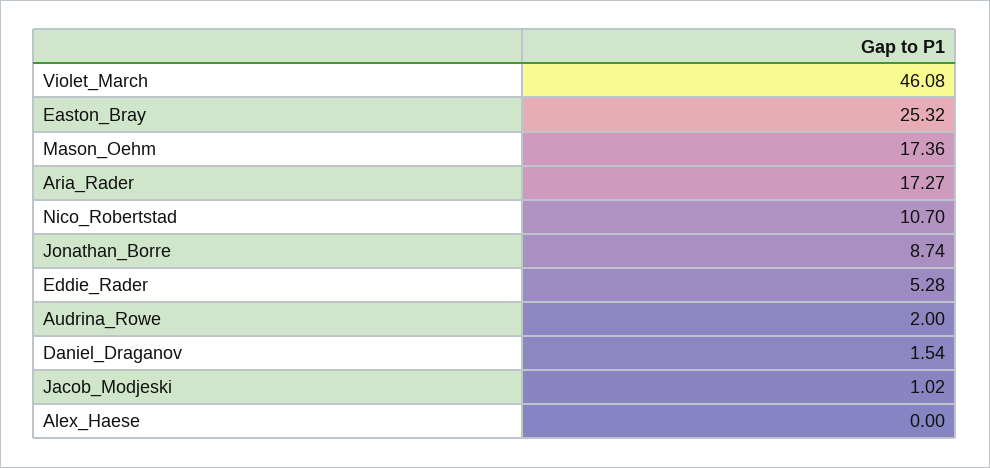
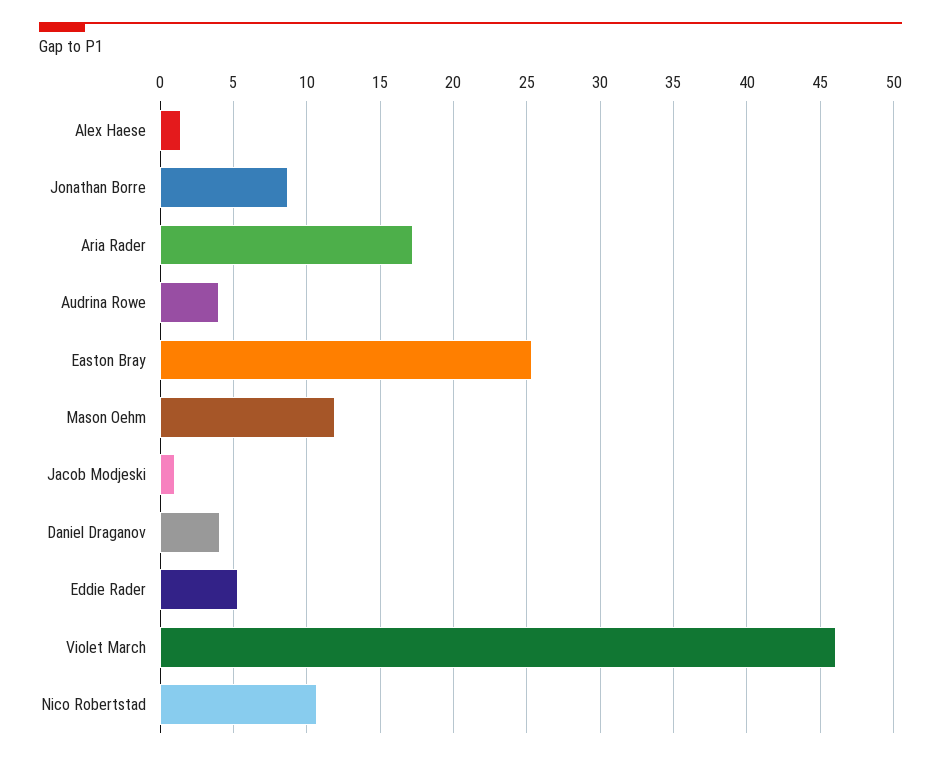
  {
    "Violet_March": 46.08,
    "Easton_Bray": 25.32,
-   "Mason_Oehm": 17.36,
+   "Mason_Oehm": 12,
    "Aria_Rader": 17.27,
    "Nico_Robertstad": 10.7,
    "Jonathan_Borre": 8.74,
    "Eddie_Rader": 5.28,
-   "Audrina_Rowe": 2,
+   "Audrina_Rowe": 4,
-   "Daniel_Draganov": 1.54,
+   "Daniel_Draganov": 4,
    "Jacob_Modjeski": 1.02,
-   "Alex_Haese": 0
+   "Alex_Haese": 1.5
  }

